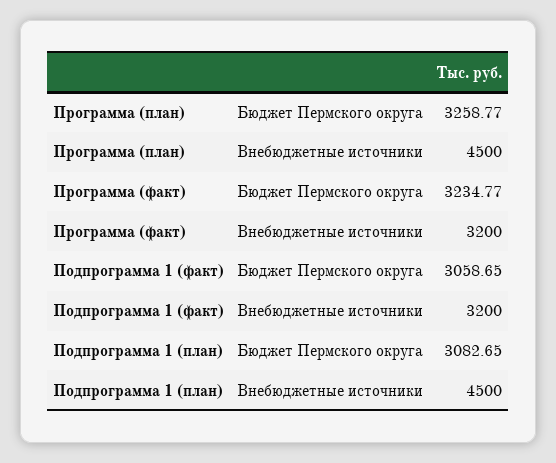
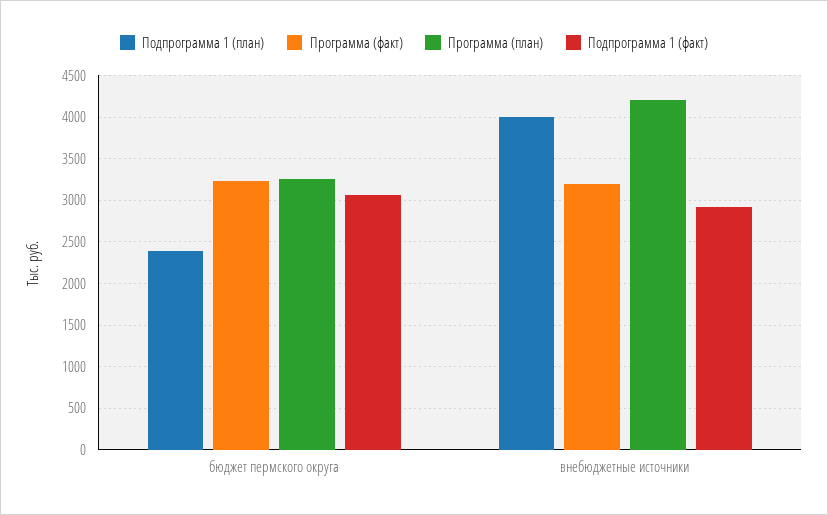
  {
    "Программа (план)": {
      "Бюджет Пермского округа": 3258.77,
-     "Внебюджетные источники": 4500
+     "Внебюджетные источники": 4200
    },
    "Программа (факт)": {
      "Бюджет Пермского округа": 3234.77,
      "Внебюджетные источники": 3200
    },
    "Подпрограмма 1 (факт)": {
      "Бюджет Пермского округа": 3058.65,
-     "Внебюджетные источники": 3200
+     "Внебюджетные источники": 2900
    },
    "Подпрограмма 1 (план)": {
-     "Бюджет Пермского округа": 3082.65,
+     "Бюджет Пермского округа": 2400,
-     "Внебюджетные источники": 4500
+     "Внебюджетные источники": 4000
    }
  }

